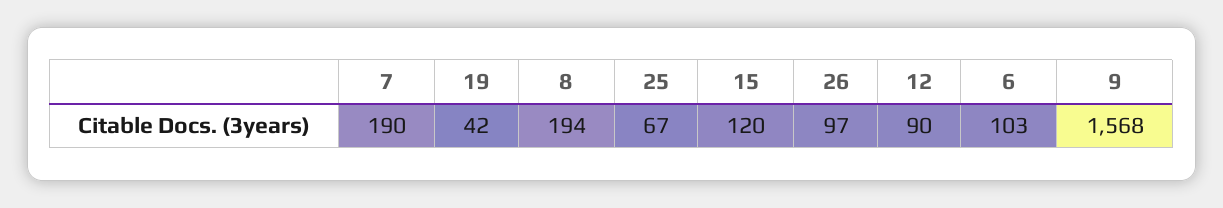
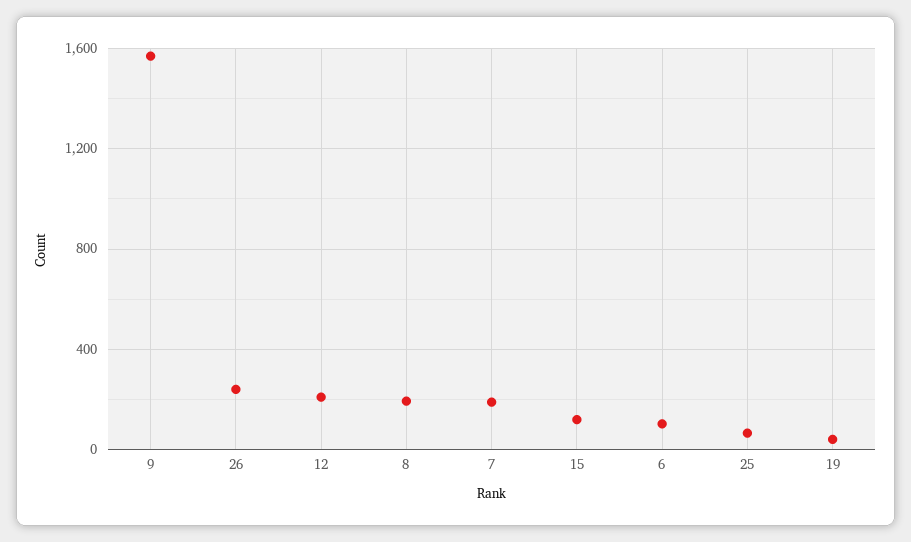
  {
    "7": 190,
    "19": 42,
    "8": 194,
    "25": 67,
    "15": 120,
-   "26": 97,
+   "26": 250,
-   "12": 90,
+   "12": 200,
    "6": 103,
    "9": 1568
  }

